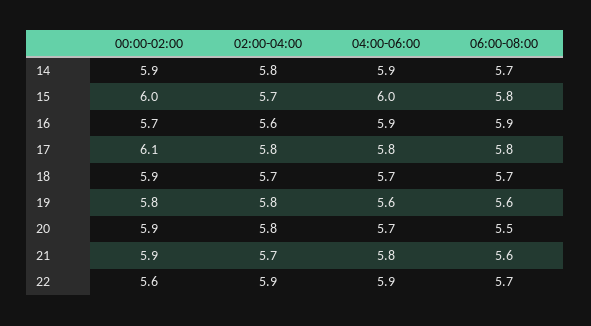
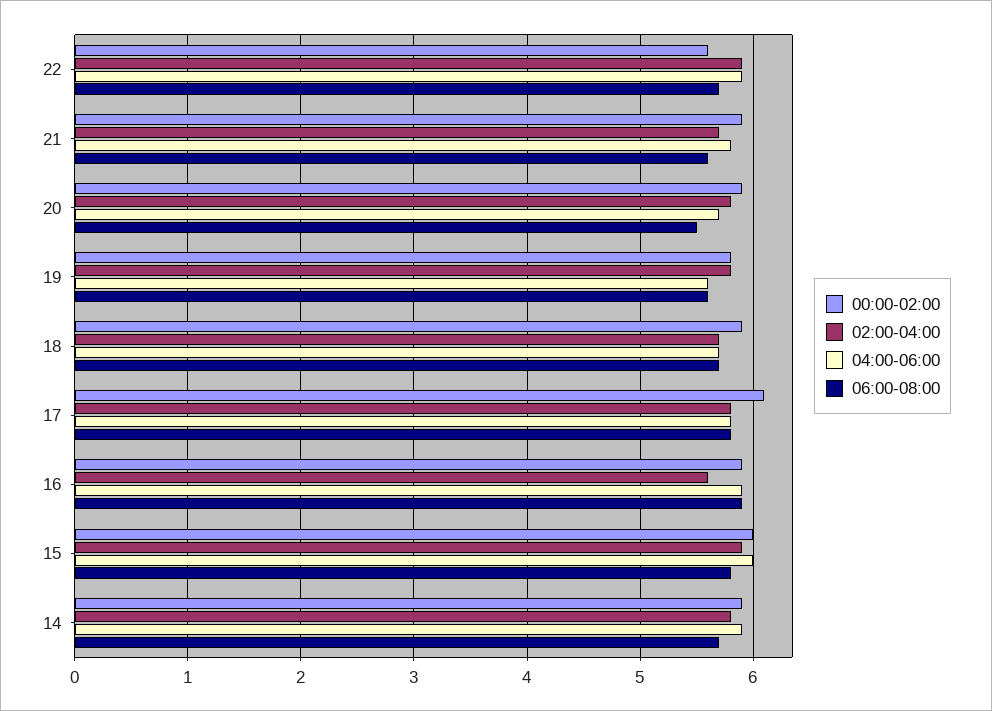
  {
    "00:00-02:00": {
      "14": 5.9,
      "15": 6,
-     "16": 5.7,
+     "16": 5.9,
      "17": 6.1,
      "18": 5.9,
      "19": 5.8,
      "20": 5.9,
      "21": 5.9,
      "22": 5.6
    },
    "02:00-04:00": {
      "14": 5.8,
-     "15": 5.7,
+     "15": 5.9,
      "16": 5.6,
      "17": 5.8,
      "18": 5.7,
      "19": 5.8,
      "20": 5.8,
      "21": 5.7,
      "22": 5.9
    },
    "04:00-06:00": {
      "14": 5.9,
      "15": 6,
      "16": 5.9,
      "17": 5.8,
      "18": 5.7,
      "19": 5.6,
      "20": 5.7,
      "21": 5.8,
      "22": 5.9
    },
    "06:00-08:00": {
      "14": 5.7,
      "15": 5.8,
      "16": 5.9,
      "17": 5.8,
      "18": 5.7,
      "19": 5.6,
      "20": 5.5,
      "21": 5.6,
      "22": 5.7
    }
  }

